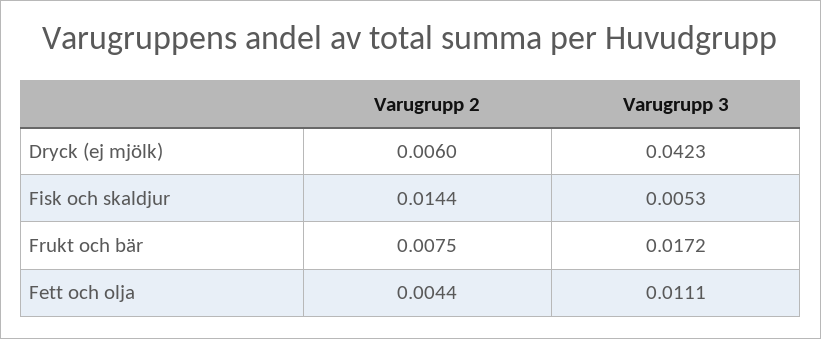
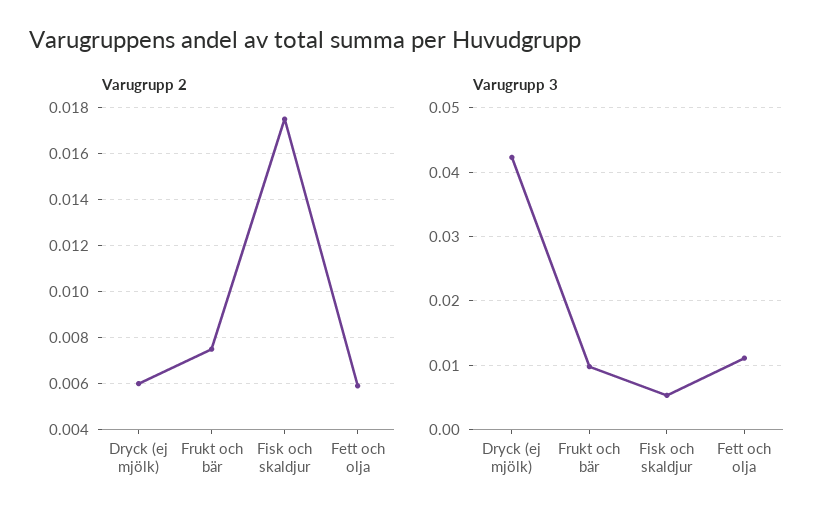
  {
    "Varugrupp 2": {
      "Dryck (ej mjölk)": 0.006,
-     "Fisk och skaldjur": 0.0144,
+     "Fisk och skaldjur": 0.0175,
      "Frukt och bär": 0.0075,
-     "Fett och olja": 0.0044
+     "Fett och olja": 0.006
    },
    "Varugrupp 3": {
      "Dryck (ej mjölk)": 0.0423,
      "Fisk och skaldjur": 0.0053,
-     "Frukt och bär": 0.0172,
+     "Frukt och bär": 0.01,
      "Fett och olja": 0.0111
    }
  }

